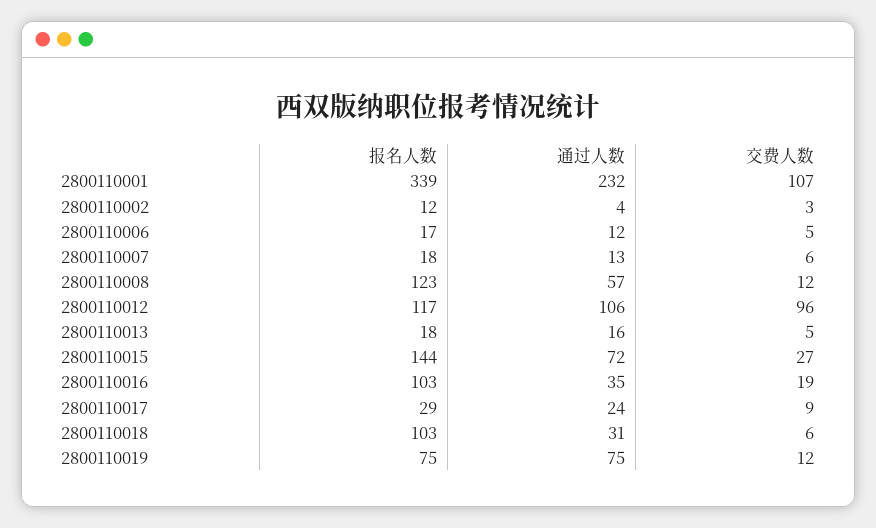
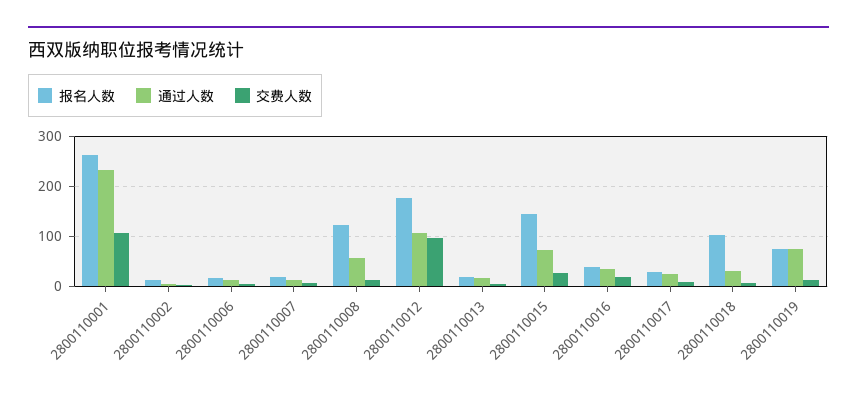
  {
    "报名人数": {
-     "2800110001": 339,
+     "2800110001": 260,
      "2800110002": 12,
      "2800110006": 17,
      "2800110007": 18,
      "2800110008": 123,
-     "2800110012": 117,
+     "2800110012": 180,
      "2800110013": 18,
      "2800110015": 144,
-     "2800110016": 103,
+     "2800110016": 40,
      "2800110017": 29,
      "2800110018": 103,
      "2800110019": 75
    },
    "通过人数": {
      "2800110001": 232,
      "2800110002": 4,
      "2800110006": 12,
      "2800110007": 13,
      "2800110008": 57,
      "2800110012": 106,
      "2800110013": 16,
      "2800110015": 72,
      "2800110016": 35,
      "2800110017": 24,
      "2800110018": 31,
      "2800110019": 75
    },
    "交费人数": {
      "2800110001": 107,
      "2800110002": 3,
      "2800110006": 5,
      "2800110007": 6,
      "2800110008": 12,
      "2800110012": 96,
      "2800110013": 5,
      "2800110015": 27,
      "2800110016": 19,
      "2800110017": 9,
      "2800110018": 6,
      "2800110019": 12
    }
  }

